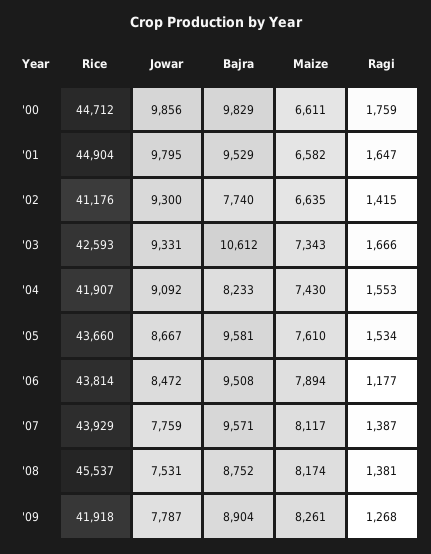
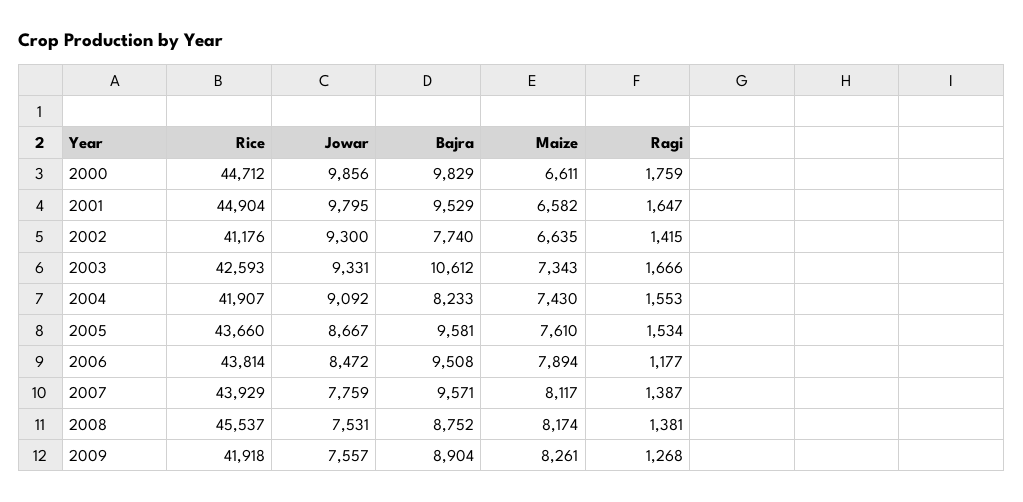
  {
    "Rice": {
      "'00": 44712,
      "'01": 44904,
      "'02": 41176,
      "'03": 42593,
      "'04": 41907,
      "'05": 43660,
      "'06": 43814,
      "'07": 43929,
      "'08": 45537,
      "'09": 41918
    },
    "Jowar": {
      "'00": 9856,
      "'01": 9795,
      "'02": 9300,
      "'03": 9331,
      "'04": 9092,
      "'05": 8667,
      "'06": 8472,
      "'07": 7759,
      "'08": 7531,
-     "'09": 7787
+     "'09": 7557
    },
    "Bajra": {
      "'00": 9829,
      "'01": 9529,
      "'02": 7740,
      "'03": 10612,
      "'04": 8233,
      "'05": 9581,
      "'06": 9508,
      "'07": 9571,
      "'08": 8752,
      "'09": 8904
    },
    "Maize": {
      "'00": 6611,
      "'01": 6582,
      "'02": 6635,
      "'03": 7343,
      "'04": 7430,
      "'05": 7610,
      "'06": 7894,
      "'07": 8117,
      "'08": 8174,
      "'09": 8261
    },
    "Ragi": {
      "'00": 1759,
      "'01": 1647,
      "'02": 1415,
      "'03": 1666,
      "'04": 1553,
      "'05": 1534,
      "'06": 1177,
      "'07": 1387,
      "'08": 1381,
      "'09": 1268
    }
  }

